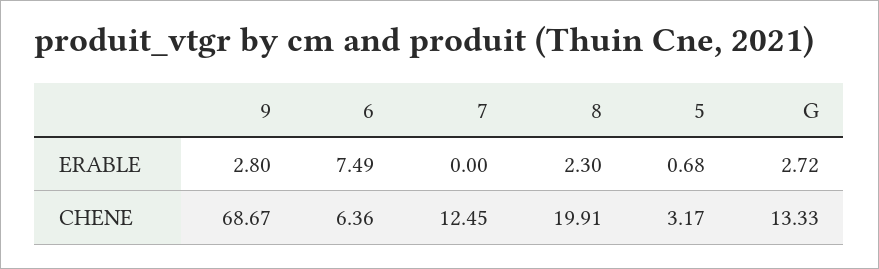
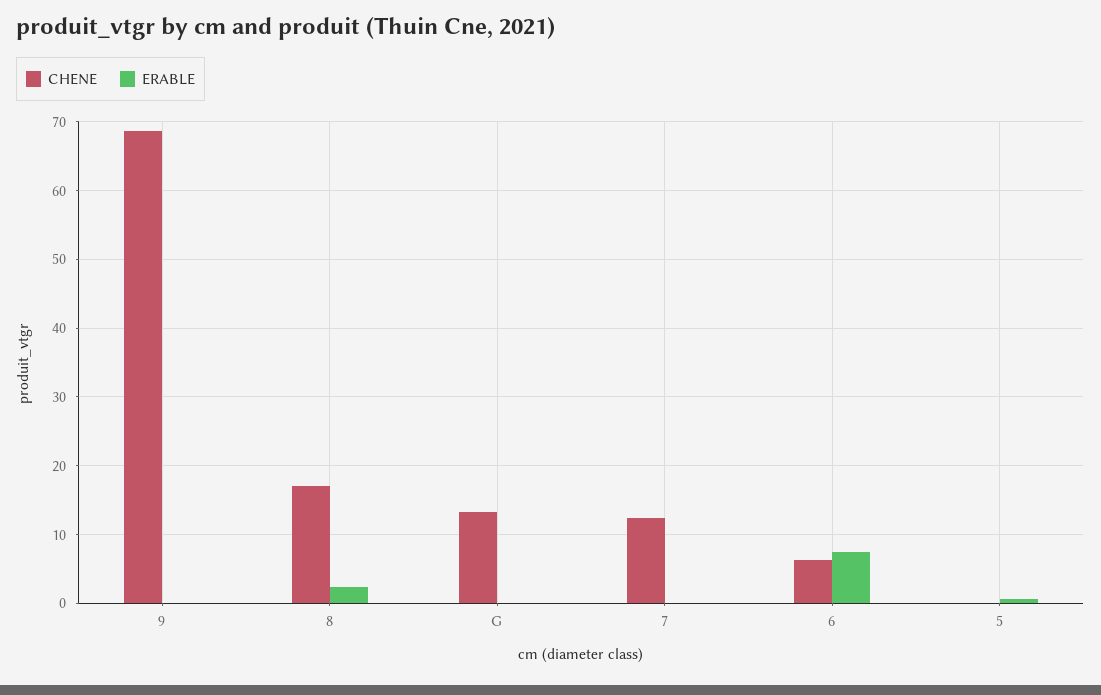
  {
    "ERABLE": {
-     "9": 2.8,
+     "9": 0,
      "6": 7.49,
      "7": 0,
      "8": 2.3,
      "5": 0.68,
-     "G": 2.72
+     "G": 0
    },
    "CHENE": {
      "9": 68.67,
      "6": 6.36,
      "7": 12.45,
-     "8": 19.91,
+     "8": 17,
-     "5": 3.17,
+     "5": 0,
      "G": 13.33
    }
  }

